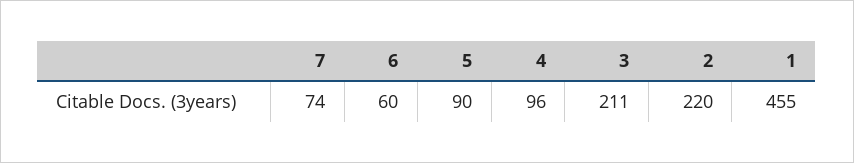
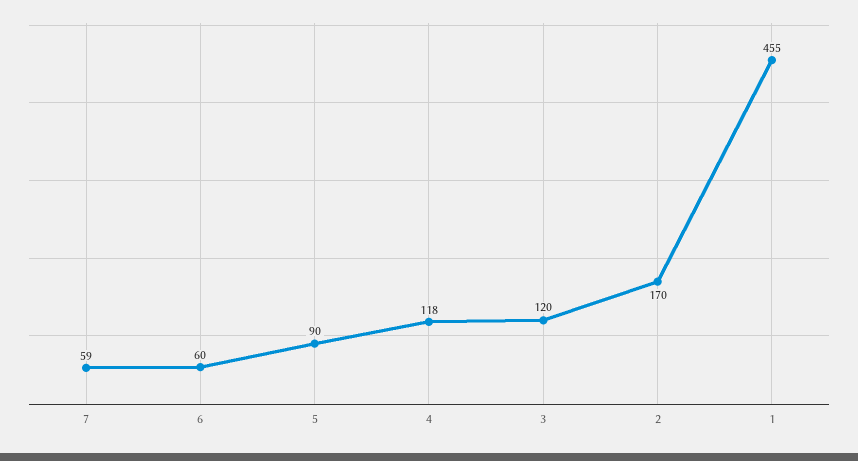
  {
-   "7": 74,
+   "7": 59,
    "6": 60,
    "5": 90,
-   "4": 96,
+   "4": 118,
-   "3": 211,
+   "3": 120,
-   "2": 220,
+   "2": 170,
    "1": 455
  }

